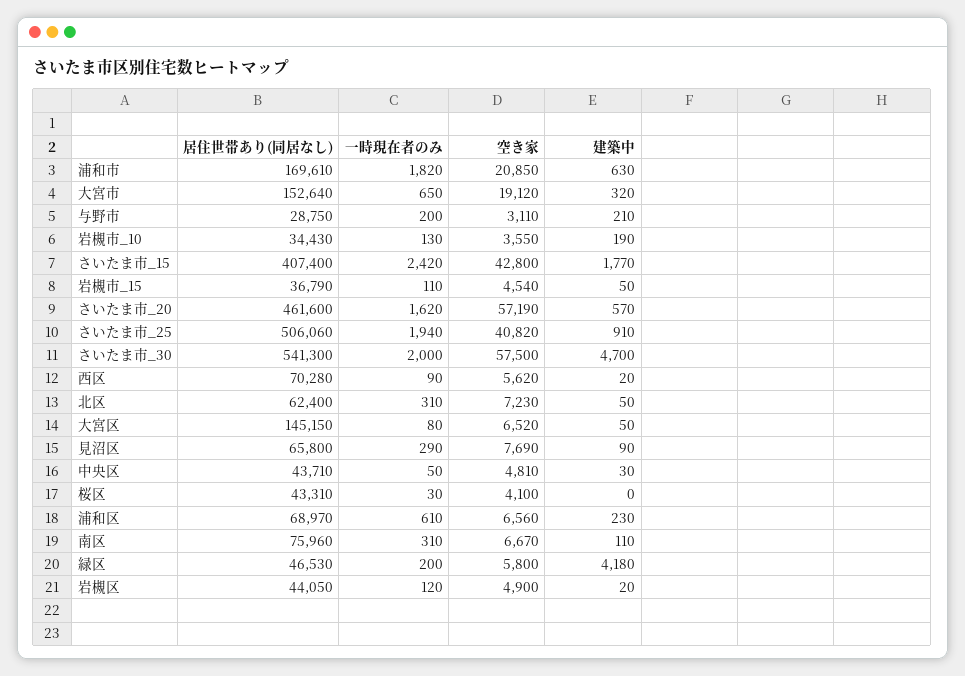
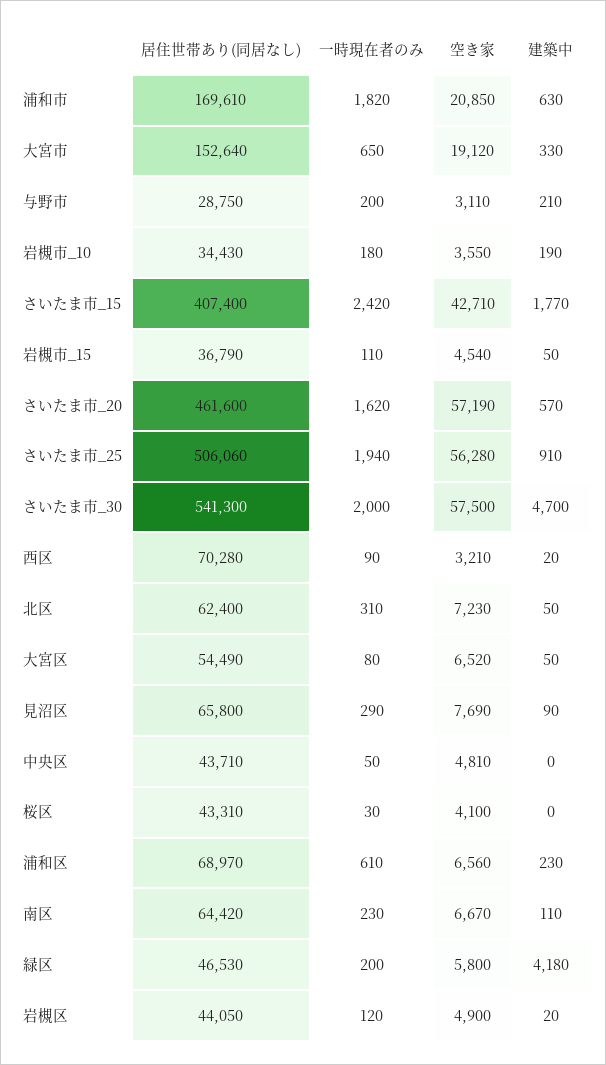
  {
    "居住世帯あり(同居なし)": {
      "浦和市": 169610,
      "大宮市": 152640,
      "与野市": 28750,
      "岩槻市_10": 34430,
      "さいたま市_15": 407400,
      "岩槻市_15": 36790,
      "さいたま市_20": 461600,
      "さいたま市_25": 506060,
      "さいたま市_30": 541300,
      "西区": 70280,
      "北区": 62400,
-     "大宮区": 145150,
+     "大宮区": 54490,
      "見沼区": 65800,
      "中央区": 43710,
      "桜区": 43310,
      "浦和区": 68970,
-     "南区": 75960,
+     "南区": 64420,
      "緑区": 46530,
      "岩槻区": 44050
    },
    "一時現在者のみ": {
      "浦和市": 1820,
      "大宮市": 650,
      "与野市": 200,
-     "岩槻市_10": 130,
+     "岩槻市_10": 180,
      "さいたま市_15": 2420,
      "岩槻市_15": 110,
      "さいたま市_20": 1620,
      "さいたま市_25": 1940,
      "さいたま市_30": 2000,
      "西区": 90,
      "北区": 310,
      "大宮区": 80,
      "見沼区": 290,
      "中央区": 50,
      "桜区": 30,
      "浦和区": 610,
-     "南区": 310,
+     "南区": 230,
      "緑区": 200,
      "岩槻区": 120
    },
    "空き家": {
      "浦和市": 20850,
      "大宮市": 19120,
      "与野市": 3110,
      "岩槻市_10": 3550,
-     "さいたま市_15": 42800,
+     "さいたま市_15": 42710,
      "岩槻市_15": 4540,
      "さいたま市_20": 57190,
-     "さいたま市_25": 40820,
+     "さいたま市_25": 56280,
      "さいたま市_30": 57500,
-     "西区": 5620,
+     "西区": 3210,
      "北区": 7230,
      "大宮区": 6520,
      "見沼区": 7690,
      "中央区": 4810,
      "桜区": 4100,
      "浦和区": 6560,
      "南区": 6670,
      "緑区": 5800,
      "岩槻区": 4900
    },
    "建築中": {
      "浦和市": 630,
-     "大宮市": 320,
+     "大宮市": 330,
      "与野市": 210,
      "岩槻市_10": 190,
      "さいたま市_15": 1770,
      "岩槻市_15": 50,
      "さいたま市_20": 570,
      "さいたま市_25": 910,
      "さいたま市_30": 4700,
      "西区": 20,
      "北区": 50,
      "大宮区": 50,
      "見沼区": 90,
-     "中央区": 30,
+     "中央区": 0,
      "桜区": 0,
      "浦和区": 230,
      "南区": 110,
      "緑区": 4180,
      "岩槻区": 20
    }
  }

